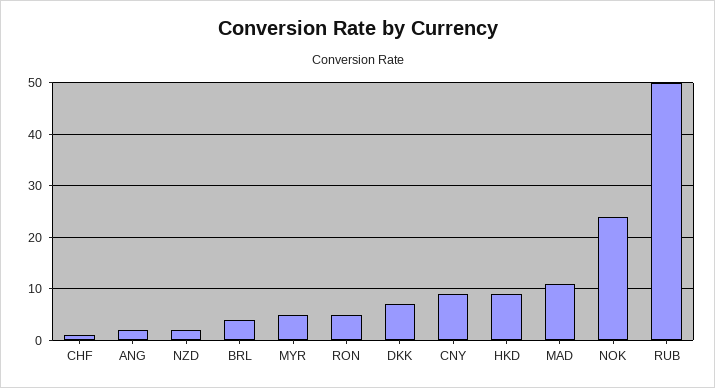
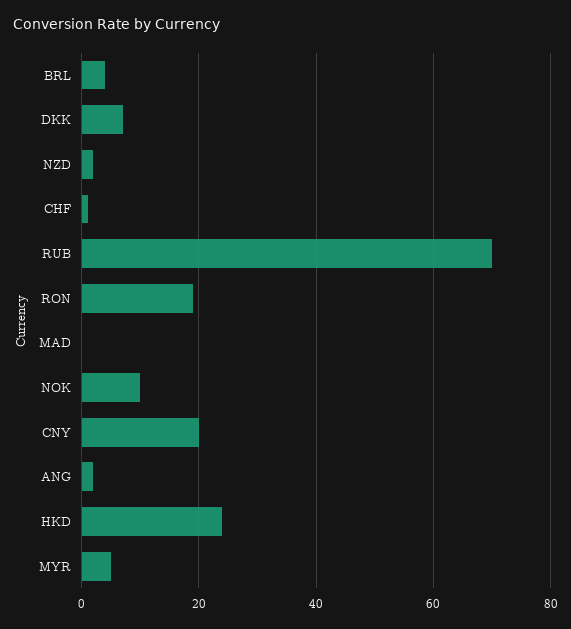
  {
    "CHF": 0,
    "ANG": 0,
    "NZD": 0,
    "BRL": 5,
    "MYR": 5,
-   "RON": 5,
+   "RON": 20,
    "DKK": 5,
-   "CNY": 10,
+   "CNY": 20,
-   "HKD": 10,
+   "HKD": 25,
-   "MAD": 10,
+   "MAD": 0,
-   "NOK": 25,
+   "NOK": 10,
-   "RUB": 50
+   "RUB": 70
  }

